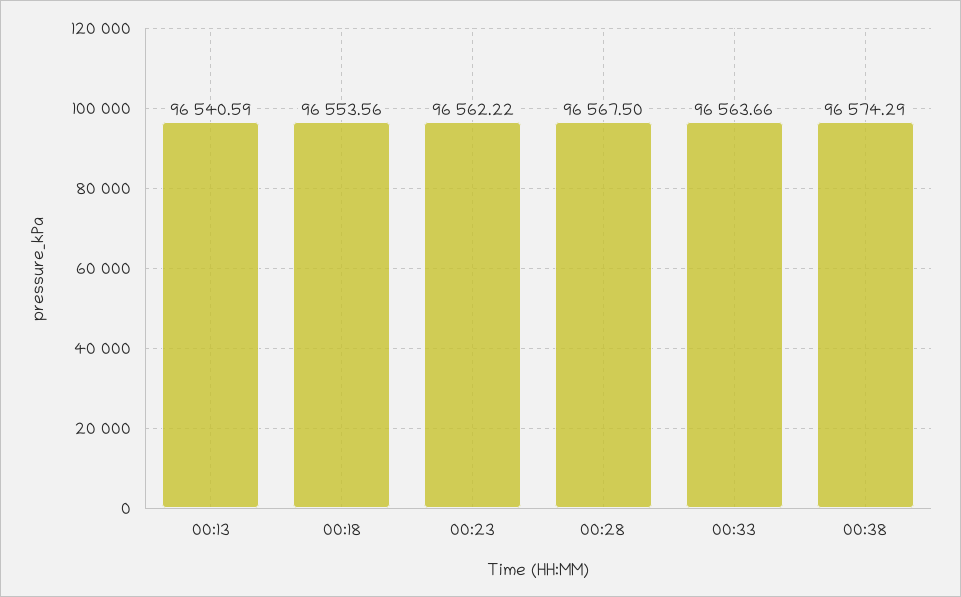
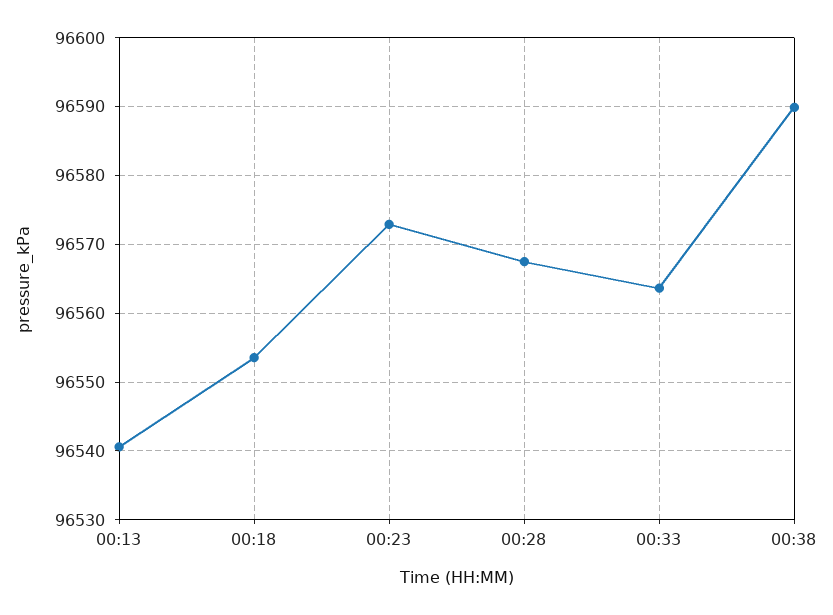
  {
    "00:13": 96540.59,
    "00:18": 96553.56,
-   "00:23": 96562.22,
+   "00:23": 96573,
    "00:28": 96567.5,
    "00:33": 96563.66,
-   "00:38": 96574.29
+   "00:38": 96590
  }

